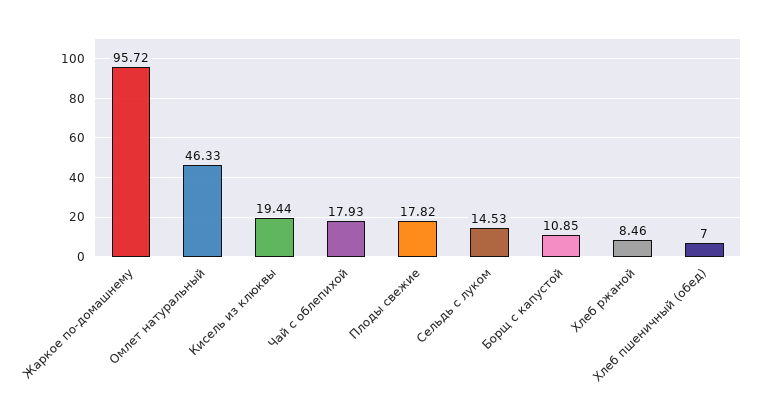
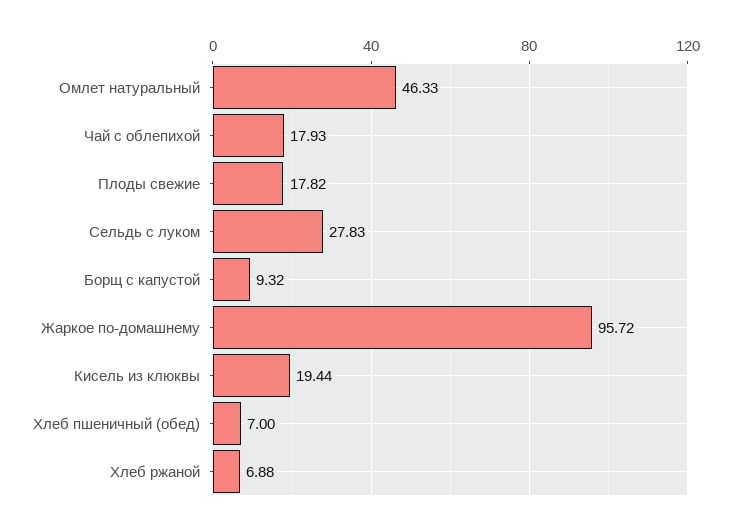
  {
    "Жаркое по-домашнему": 95.72,
    "Омлет натуральный": 46.33,
    "Кисель из клюквы": 19.44,
    "Чай с облепихой": 17.93,
    "Плоды свежие": 17.82,
-   "Сельдь с луком": 14.53,
+   "Сельдь с луком": 27.83,
-   "Борщ с капустой": 10.85,
+   "Борщ с капустой": 9.32,
-   "Хлеб ржаной": 8.46,
+   "Хлеб ржаной": 6.88,
    "Хлеб пшеничный (обед)": 7
  }

